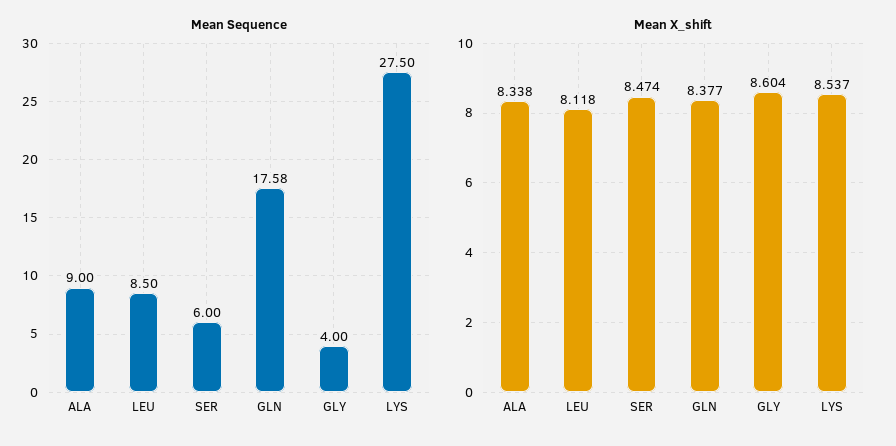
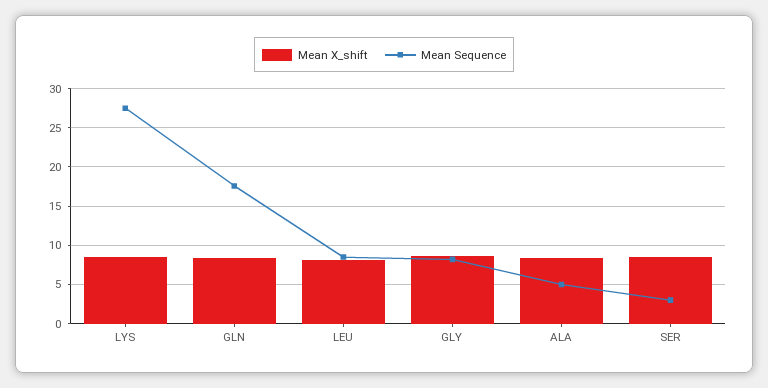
  {
    "Mean Sequence": {
-     "ALA": 9,
+     "ALA": 5,
      "LEU": 8.5,
-     "SER": 6,
+     "SER": 3,
      "GLN": 17.58,
-     "GLY": 4,
+     "GLY": 8,
      "LYS": 27.5
    },
    "Mean X_shift": {
      "ALA": 8.338,
      "LEU": 8.118,
      "SER": 8.474,
      "GLN": 8.377,
      "GLY": 8.604,
      "LYS": 8.537
    }
  }

